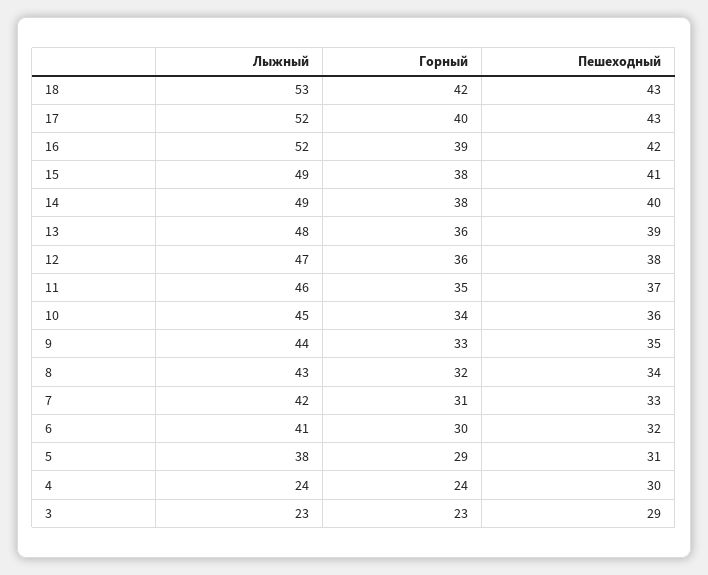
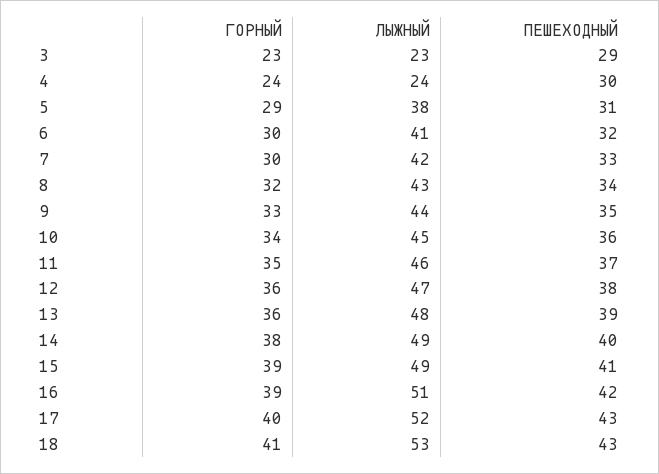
  {
    "Лыжный": {
      "18": 53,
      "17": 52,
-     "16": 52,
+     "16": 51,
      "15": 49,
      "14": 49,
      "13": 48,
      "12": 47,
      "11": 46,
      "10": 45,
      "9": 44,
      "8": 43,
      "7": 42,
      "6": 41,
      "5": 38,
      "4": 24,
      "3": 23
    },
    "Горный": {
-     "18": 42,
+     "18": 41,
      "17": 40,
      "16": 39,
-     "15": 38,
+     "15": 39,
      "14": 38,
      "13": 36,
      "12": 36,
      "11": 35,
      "10": 34,
      "9": 33,
      "8": 32,
-     "7": 31,
+     "7": 30,
      "6": 30,
      "5": 29,
      "4": 24,
      "3": 23
    },
    "Пешеходный": {
      "18": 43,
      "17": 43,
      "16": 42,
      "15": 41,
      "14": 40,
      "13": 39,
      "12": 38,
      "11": 37,
      "10": 36,
      "9": 35,
      "8": 34,
      "7": 33,
      "6": 32,
      "5": 31,
      "4": 30,
      "3": 29
    }
  }

